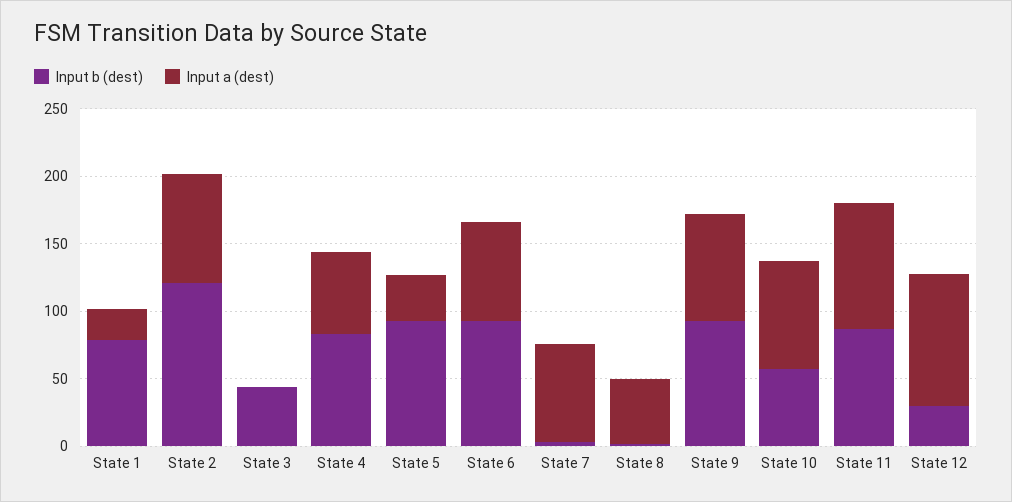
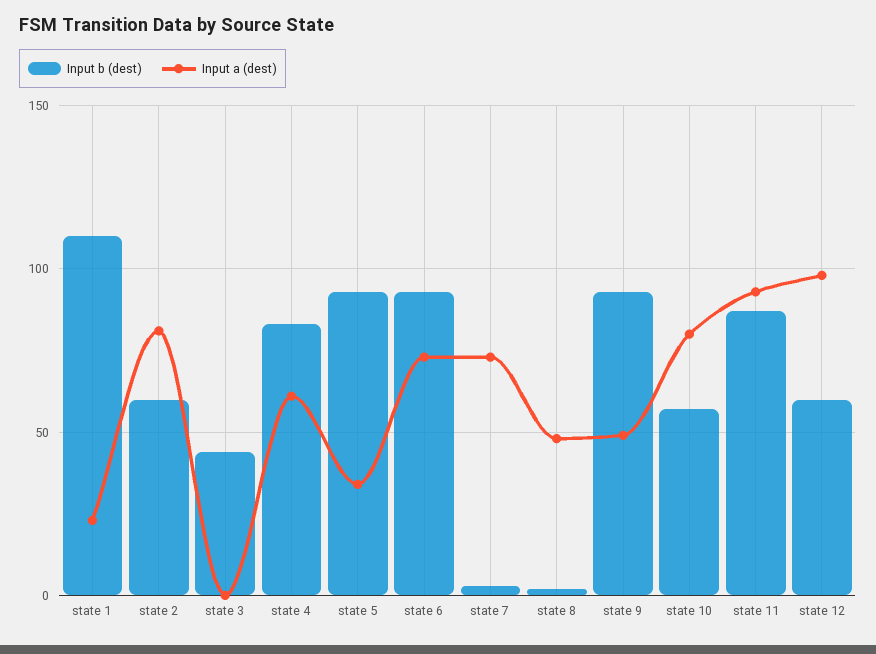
  {
    "Input b (dest)": {
-     "State 1": 80,
+     "State 1": 110,
-     "State 2": 120,
+     "State 2": 60,
      "State 3": 45,
      "State 4": 85,
      "State 5": 95,
      "State 6": 95,
      "State 7": 5,
      "State 8": 0,
      "State 9": 95,
      "State 10": 55,
      "State 11": 85,
-     "State 12": 30
+     "State 12": 60
    },
    "Input a (dest)": {
      "State 1": 25,
      "State 2": 80,
      "State 3": 0,
      "State 4": 60,
      "State 5": 35,
      "State 6": 75,
      "State 7": 75,
      "State 8": 50,
-     "State 9": 80,
+     "State 9": 50,
      "State 10": 80,
      "State 11": 95,
      "State 12": 100
    }
  }

